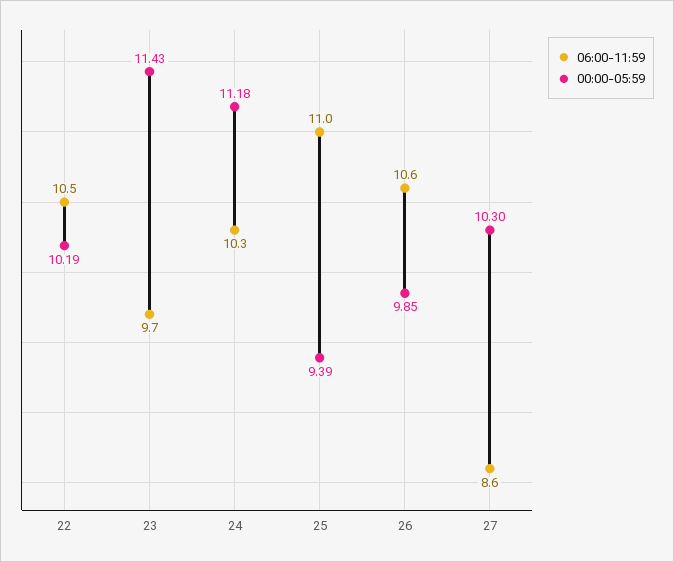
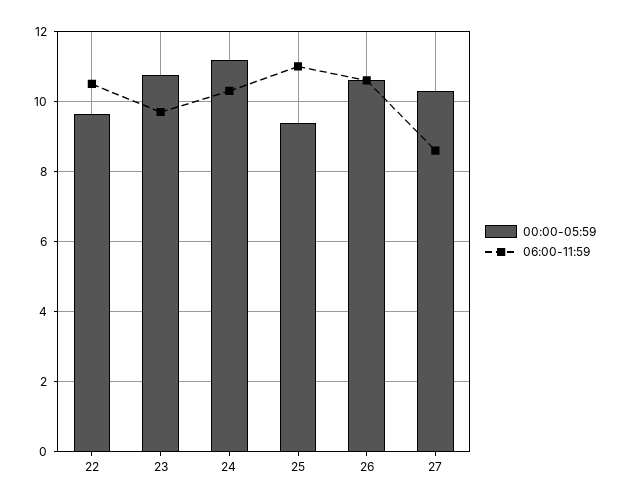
  {
    "06:00-11:59": {
      "22": 10.5,
      "23": 9.7,
      "24": 10.3,
      "25": 11,
      "26": 10.6,
      "27": 8.6
    },
    "00:00-05:59": {
-     "22": 10.19,
+     "22": 9.6,
-     "23": 11.43,
+     "23": 10.8,
      "24": 11.18,
      "25": 9.39,
-     "26": 9.85,
+     "26": 10.6,
      "27": 10.3
    }
  }

